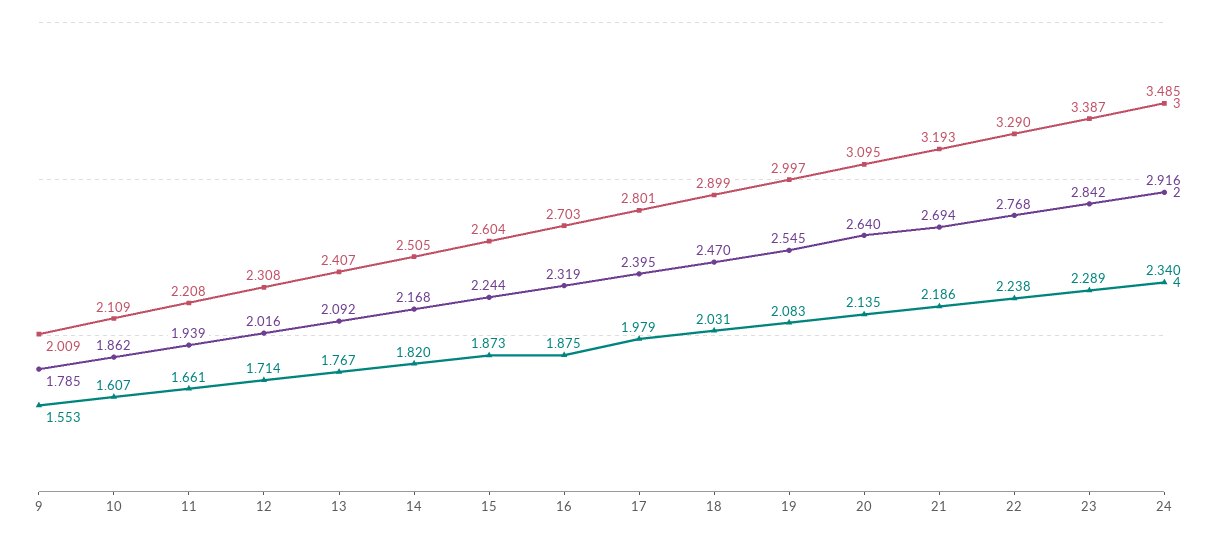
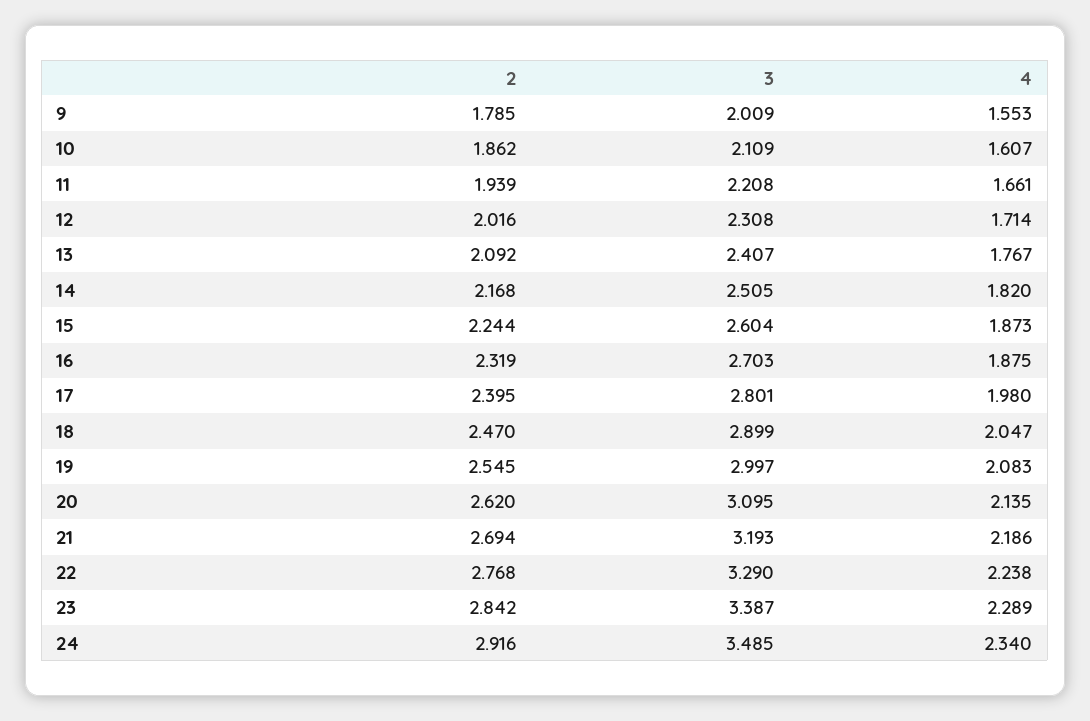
  {
    "3": {
      "9": 2.009,
      "10": 2.109,
      "11": 2.208,
      "12": 2.308,
      "13": 2.407,
      "14": 2.505,
      "15": 2.604,
      "16": 2.703,
      "17": 2.801,
      "18": 2.899,
      "19": 2.997,
      "20": 3.095,
      "21": 3.193,
      "22": 3.29,
      "23": 3.387,
      "24": 3.485
    },
    "2": {
      "9": 1.785,
      "10": 1.862,
      "11": 1.939,
      "12": 2.016,
      "13": 2.092,
      "14": 2.168,
      "15": 2.244,
      "16": 2.319,
      "17": 2.395,
      "18": 2.47,
      "19": 2.545,
-     "20": 2.64,
+     "20": 2.62,
      "21": 2.694,
      "22": 2.768,
      "23": 2.842,
      "24": 2.916
    },
    "4": {
      "9": 1.553,
      "10": 1.607,
      "11": 1.661,
      "12": 1.714,
      "13": 1.767,
      "14": 1.82,
      "15": 1.873,
      "16": 1.875,
-     "17": 1.979,
+     "17": 1.98,
-     "18": 2.031,
+     "18": 2.047,
      "19": 2.083,
      "20": 2.135,
      "21": 2.186,
      "22": 2.238,
      "23": 2.289,
      "24": 2.34
    }
  }

